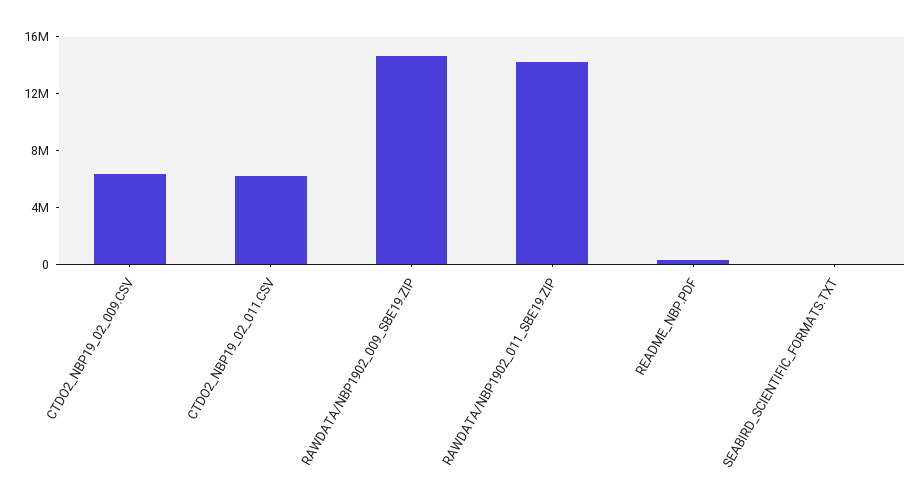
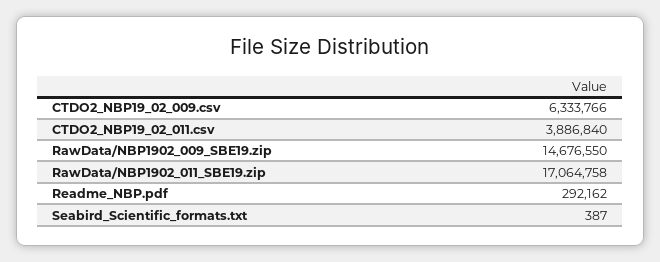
  {
    "CTDO2_NBP19_02_009.CSV": 6333766,
-   "CTDO2_NBP19_02_011.CSV": 6000000,
+   "CTDO2_NBP19_02_011.CSV": 3886840,
    "RAWDATA/NBP1902_009_SBE19.ZIP": 14676550,
-   "RAWDATA/NBP1902_011_SBE19.ZIP": 14000000,
+   "RAWDATA/NBP1902_011_SBE19.ZIP": 17064758,
    "README_NBP.PDF": 292162,
    "SEABIRD_SCIENTIFIC_FORMATS.TXT": 387
  }

